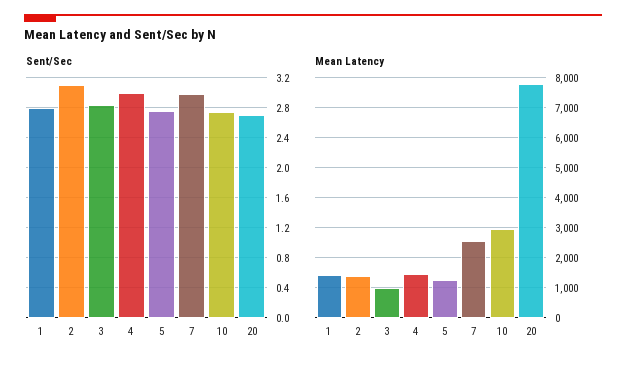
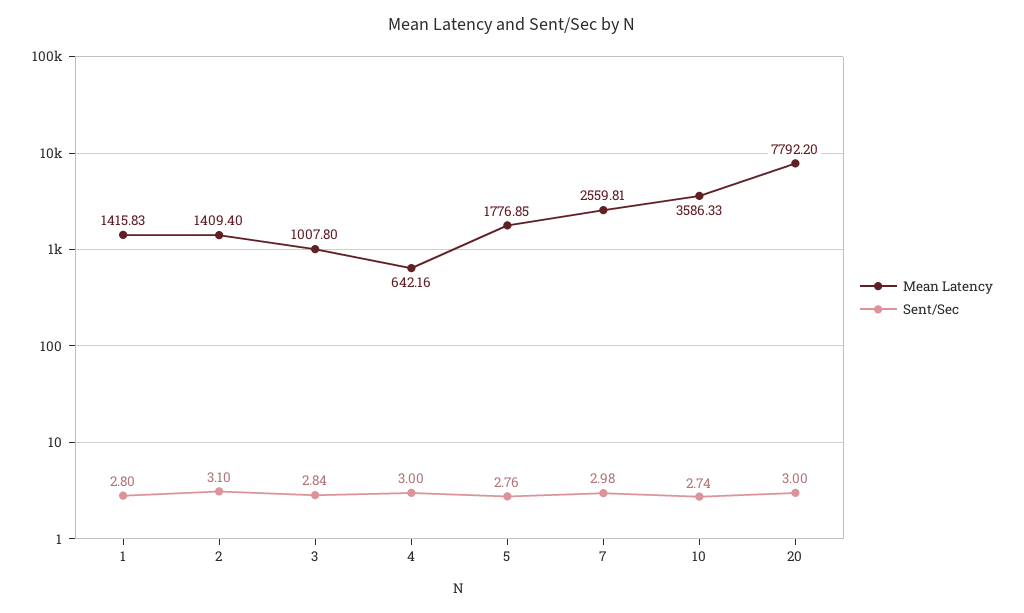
  {
    "Sent/Sec": {
      "1": 2.8,
      "2": 3.1,
      "3": 2.84,
      "4": 3,
      "5": 2.76,
      "7": 2.98,
      "10": 2.74,
-     "20": 2.7
+     "20": 3
    },
    "Mean Latency": {
      "1": 1415.83,
      "2": 1409.4,
      "3": 1007.8,
-     "4": 1400,
+     "4": 642.16,
-     "5": 1200,
+     "5": 1776.85,
      "7": 2559.81,
-     "10": 3000,
+     "10": 3586.33,
      "20": 7792.2
    }
  }

